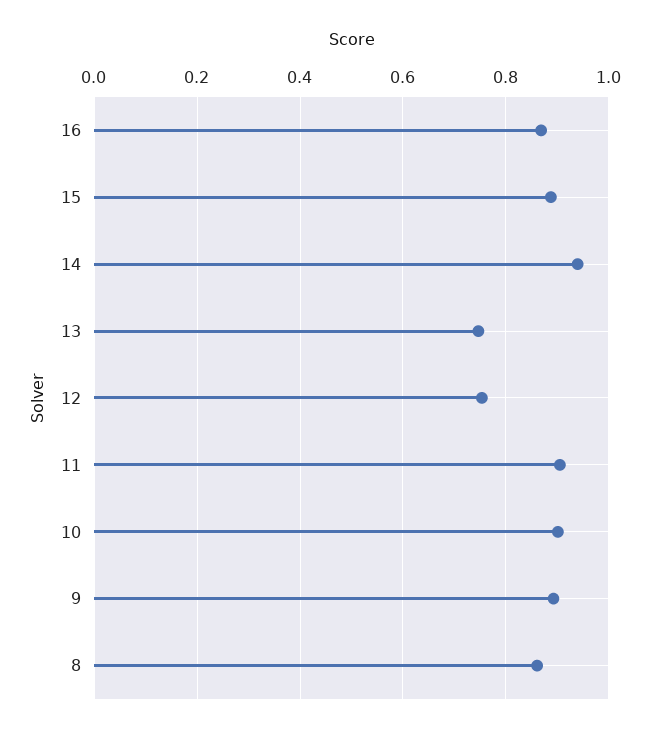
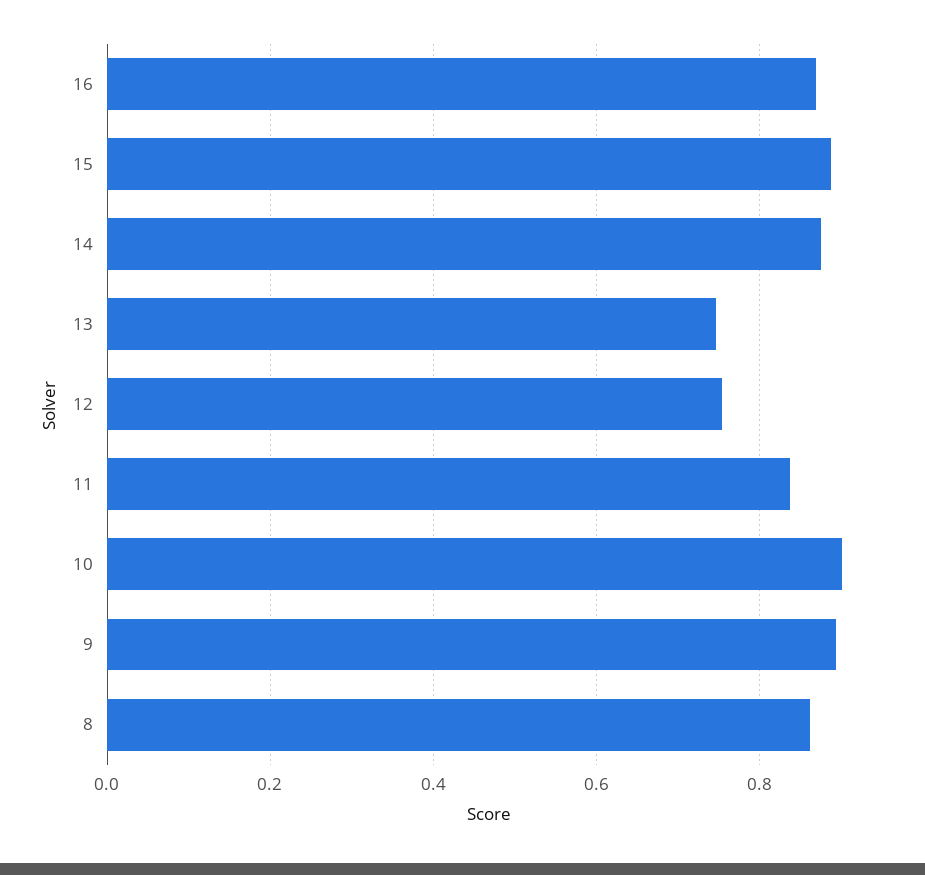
  {
    "16": 0.86,
    "15": 0.88,
-   "14": 0.94,
+   "14": 0.88,
    "13": 0.74,
    "12": 0.76,
-   "11": 0.9,
+   "11": 0.84,
    "10": 0.9,
    "9": 0.9,
    "8": 0.86
  }

